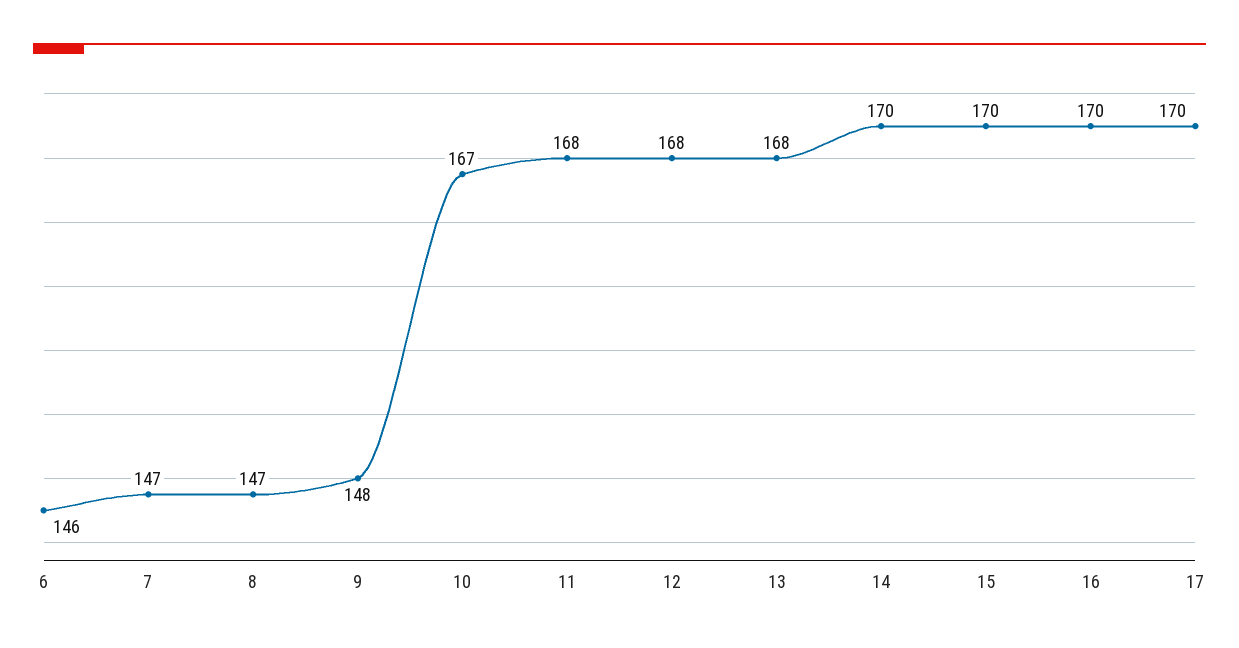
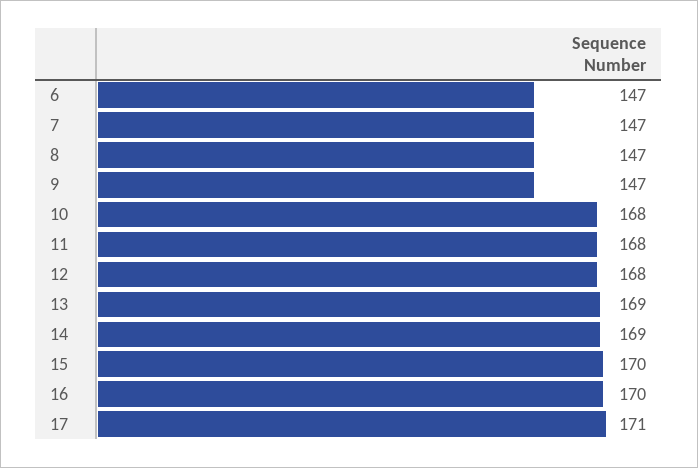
  {
-   "6": 146,
+   "6": 147,
    "7": 147,
    "8": 147,
-   "9": 148,
+   "9": 147,
-   "10": 167,
+   "10": 168,
    "11": 168,
    "12": 168,
-   "13": 168,
+   "13": 169,
-   "14": 170,
+   "14": 169,
    "15": 170,
    "16": 170,
-   "17": 170
+   "17": 171
  }

